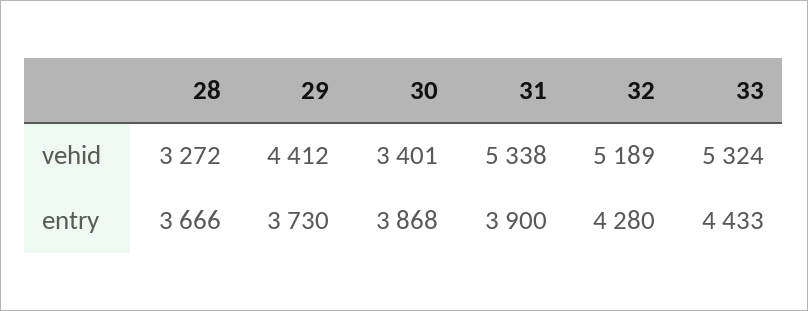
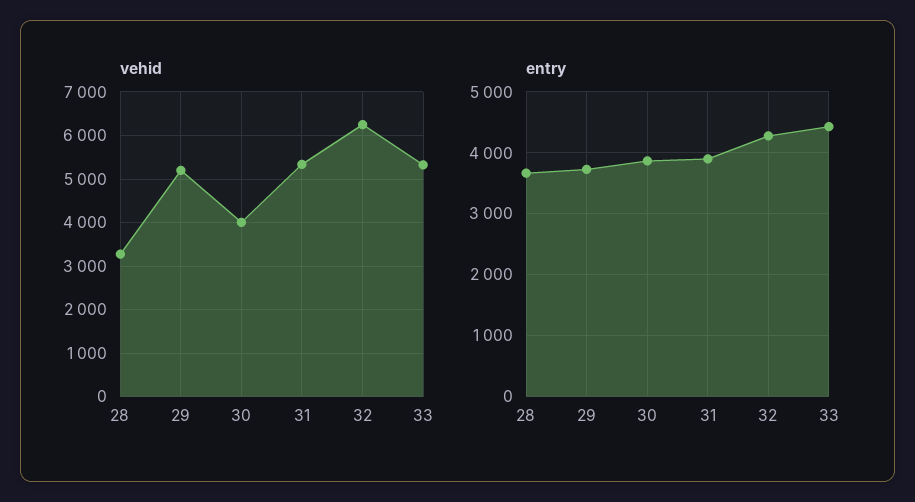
  {
    "vehid": {
      "28": 3272,
-     "29": 4412,
+     "29": 5200,
-     "30": 3401,
+     "30": 4000,
      "31": 5338,
-     "32": 5189,
+     "32": 6200,
      "33": 5324
    },
    "entry": {
      "28": 3666,
      "29": 3730,
      "30": 3868,
      "31": 3900,
      "32": 4280,
      "33": 4433
    }
  }

